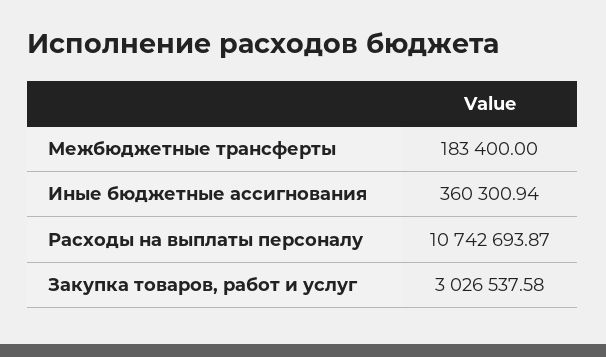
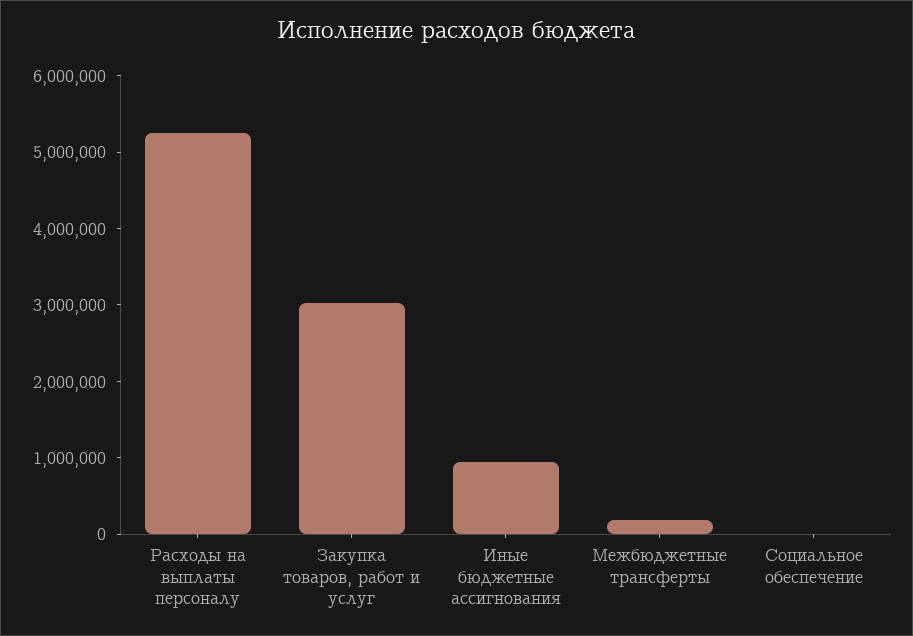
  {
    "Межбюджетные трансферты": 183400,
-   "Иные бюджетные ассигнования": 360300.94,
+   "Иные бюджетные ассигнования": 1000000,
-   "Расходы на выплаты персоналу": 10742693.87,
+   "Расходы на выплаты персоналу": 5200000,
-   "Закупка товаров, работ и услуг": 3026537.58
+   "Закупка товаров, работ и услуг": 3026537.58,
+   "Социальное обеспечение": 0
  }

